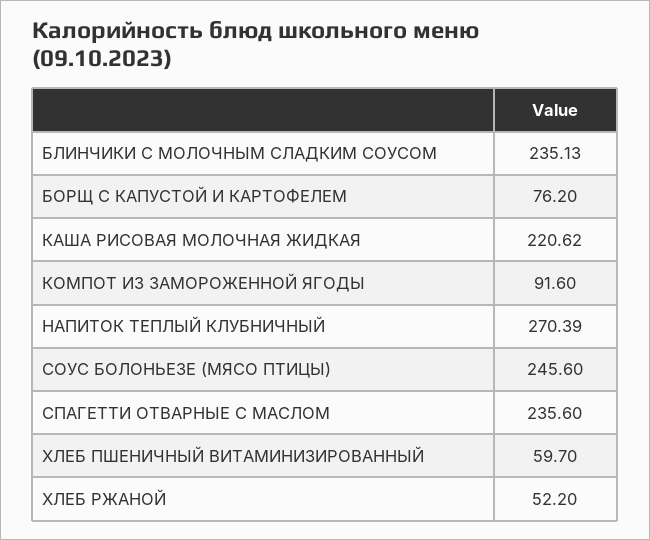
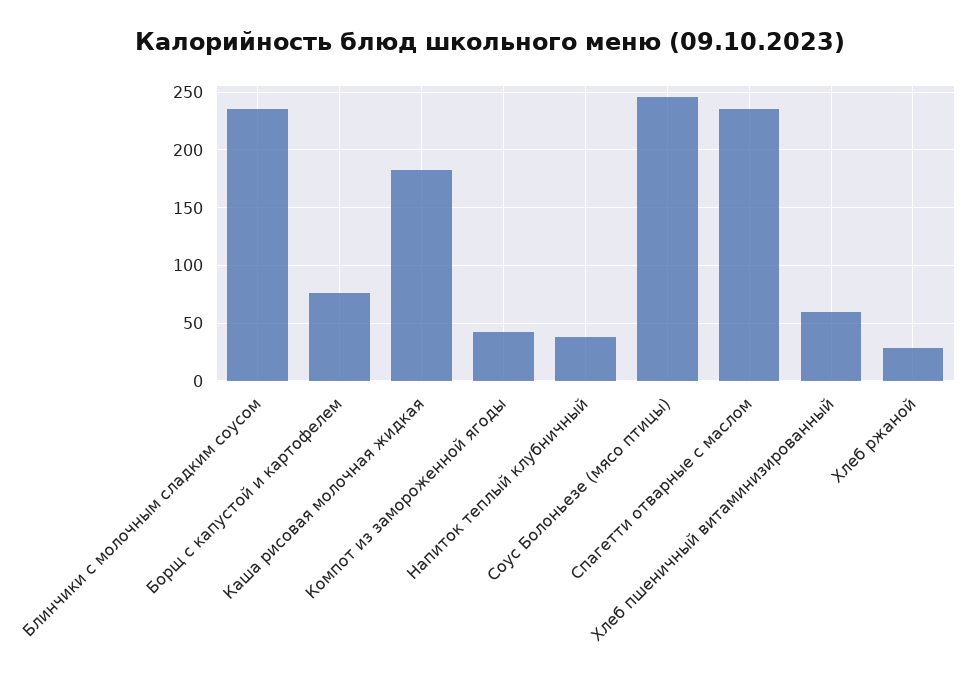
  {
    "БЛИНЧИКИ С МОЛОЧНЫМ СЛАДКИМ СОУСОМ": 235.13,
    "БОРЩ С КАПУСТОЙ И КАРТОФЕЛЕМ": 76.2,
-   "КАША РИСОВАЯ МОЛОЧНАЯ ЖИДКАЯ": 220.62,
+   "КАША РИСОВАЯ МОЛОЧНАЯ ЖИДКАЯ": 180,
-   "КОМПОТ ИЗ ЗАМОРОЖЕННОЙ ЯГОДЫ": 91.6,
+   "КОМПОТ ИЗ ЗАМОРОЖЕННОЙ ЯГОДЫ": 40,
-   "НАПИТОК ТЕПЛЫЙ КЛУБНИЧНЫЙ": 270.39,
+   "НАПИТОК ТЕПЛЫЙ КЛУБНИЧНЫЙ": 40,
    "СОУС БОЛОНЬЕЗЕ (МЯСО ПТИЦЫ)": 245.6,
    "СПАГЕТТИ ОТВАРНЫЕ С МАСЛОМ": 235.6,
    "ХЛЕБ ПШЕНИЧНЫЙ ВИТАМИНИЗИРОВАННЫЙ": 59.7,
-   "ХЛЕБ РЖАНОЙ": 52.2
+   "ХЛЕБ РЖАНОЙ": 30
  }

